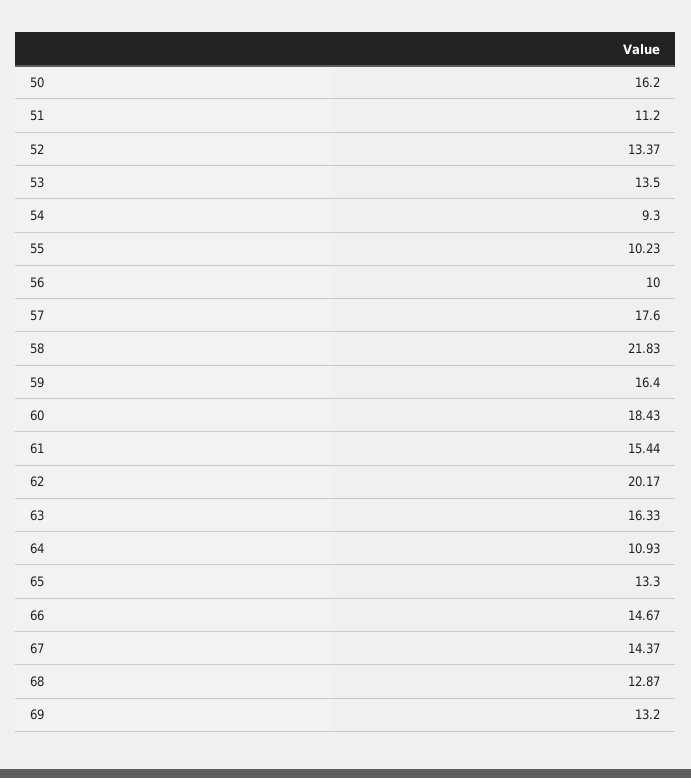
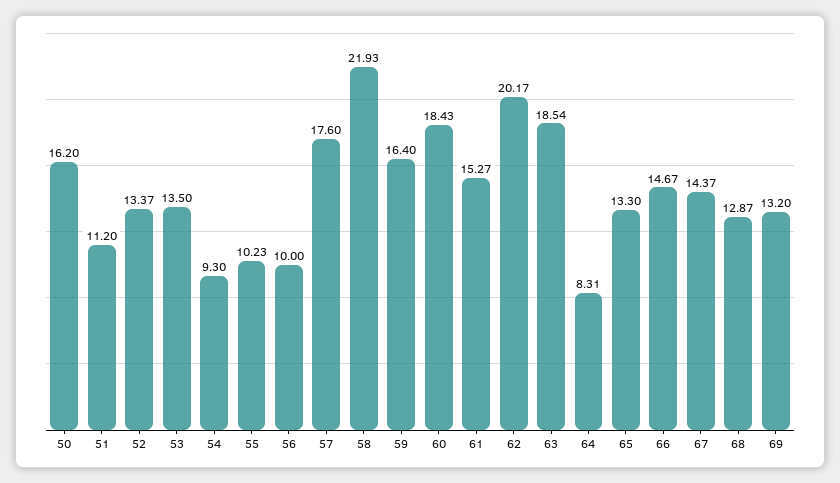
  {
    "50": 16.2,
    "51": 11.2,
    "52": 13.37,
    "53": 13.5,
    "54": 9.3,
    "55": 10.23,
    "56": 10,
    "57": 17.6,
-   "58": 21.83,
+   "58": 21.93,
    "59": 16.4,
    "60": 18.43,
-   "61": 15.44,
+   "61": 15.27,
    "62": 20.17,
-   "63": 16.33,
+   "63": 18.54,
-   "64": 10.93,
+   "64": 8.31,
    "65": 13.3,
    "66": 14.67,
    "67": 14.37,
    "68": 12.87,
    "69": 13.2
  }

